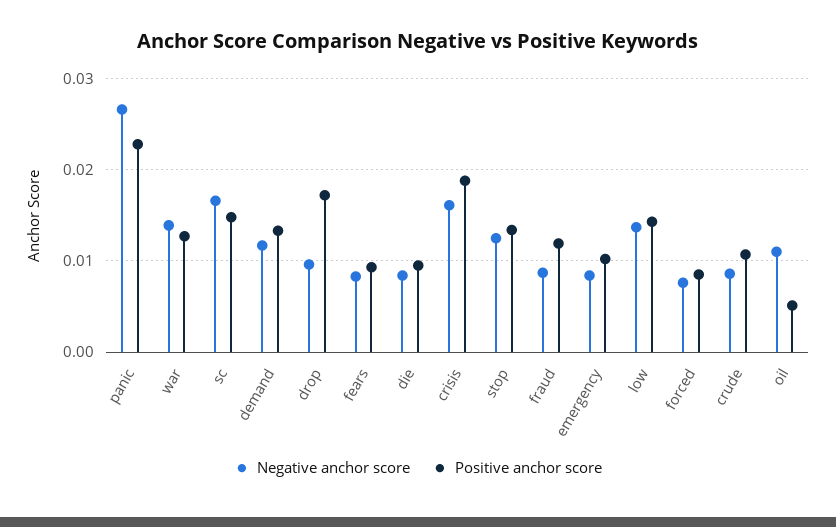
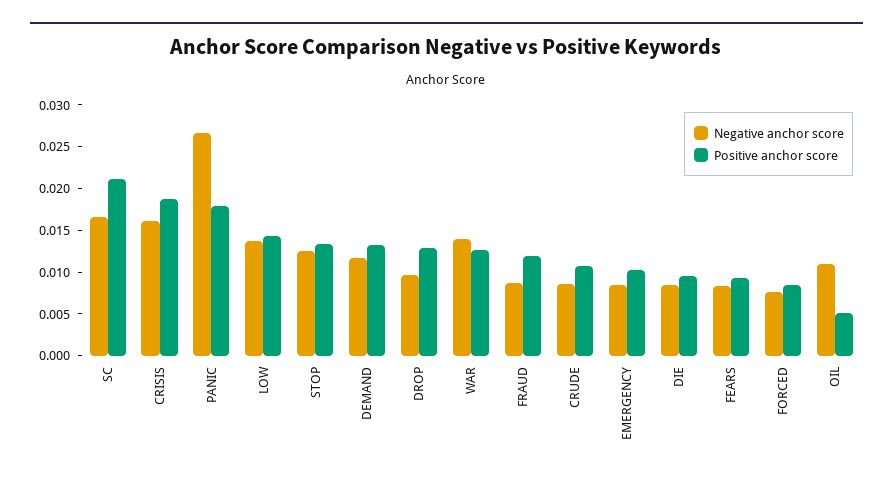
  {
    "Negative anchor score": {
      "panic": 0.027,
      "war": 0.014,
      "sc": 0.017,
      "demand": 0.012,
      "drop": 0.01,
      "fears": 0.008,
      "die": 0.008,
      "crisis": 0.016,
      "stop": 0.013,
      "fraud": 0.009,
      "emergency": 0.008,
      "low": 0.014,
      "forced": 0.008,
      "crude": 0.009,
      "oil": 0.011
    },
    "Positive anchor score": {
-     "panic": 0.023,
+     "panic": 0.018,
      "war": 0.013,
-     "sc": 0.015,
+     "sc": 0.021,
      "demand": 0.013,
-     "drop": 0.017,
+     "drop": 0.013,
      "fears": 0.009,
      "die": 0.01,
      "crisis": 0.019,
      "stop": 0.013,
      "fraud": 0.012,
      "emergency": 0.01,
      "low": 0.014,
      "forced": 0.009,
      "crude": 0.011,
      "oil": 0.005
    }
  }

